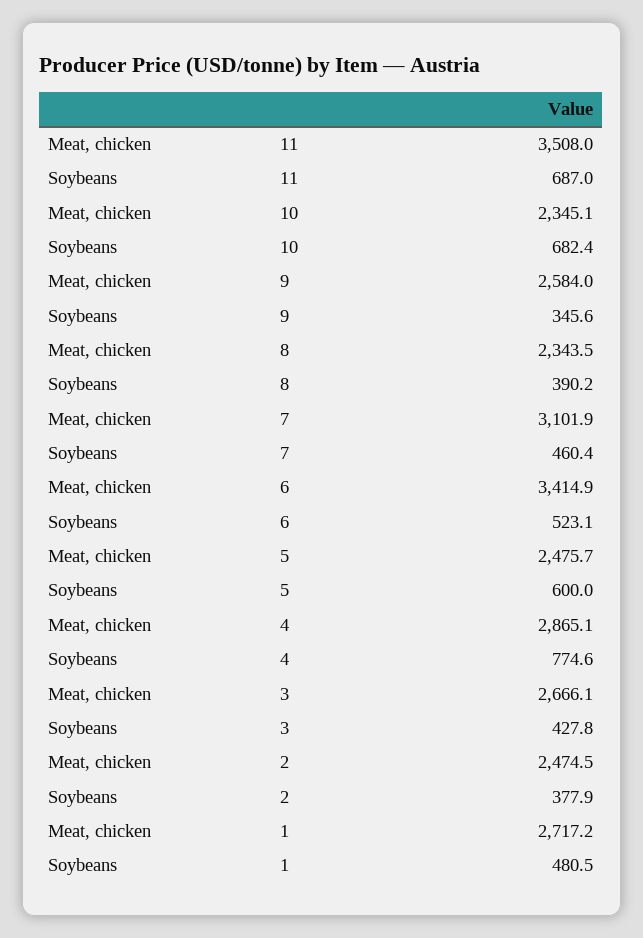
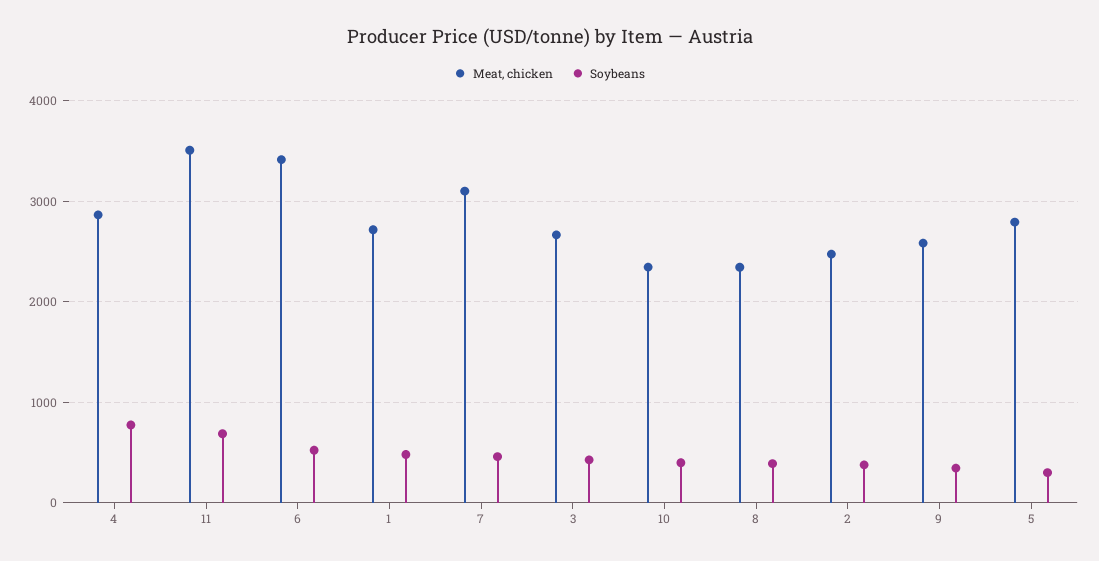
  {
    "Meat, chicken": {
      "11": 3508,
      "10": 2345.1,
      "9": 2584,
      "8": 2343.5,
      "7": 3101.9,
      "6": 3414.9,
-     "5": 2475.7,
+     "5": 2800,
      "4": 2865.1,
      "3": 2666.1,
      "2": 2474.5,
      "1": 2717.2
    },
    "Soybeans": {
      "11": 687,
-     "10": 682.4,
+     "10": 400,
      "9": 345.6,
      "8": 390.2,
      "7": 460.4,
      "6": 523.1,
-     "5": 600,
+     "5": 300,
      "4": 774.6,
      "3": 427.8,
      "2": 377.9,
      "1": 480.5
    }
  }

